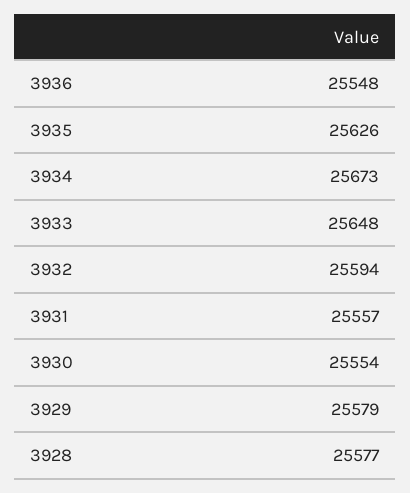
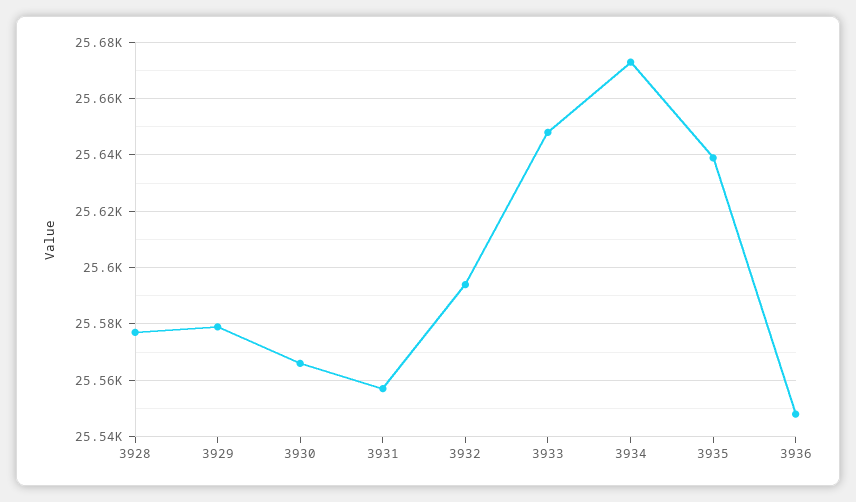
  {
    "3936": 25548,
-   "3935": 25626,
+   "3935": 25640,
    "3934": 25673,
    "3933": 25648,
    "3932": 25594,
    "3931": 25557,
-   "3930": 25554,
+   "3930": 25565,
    "3929": 25579,
    "3928": 25577
  }

